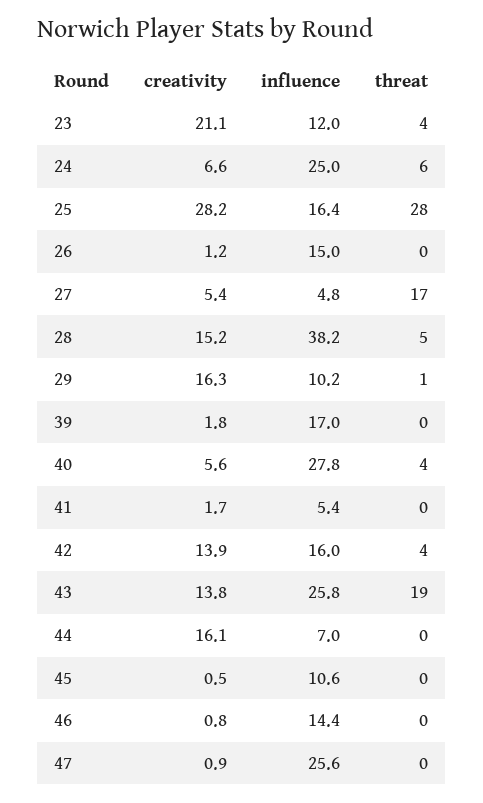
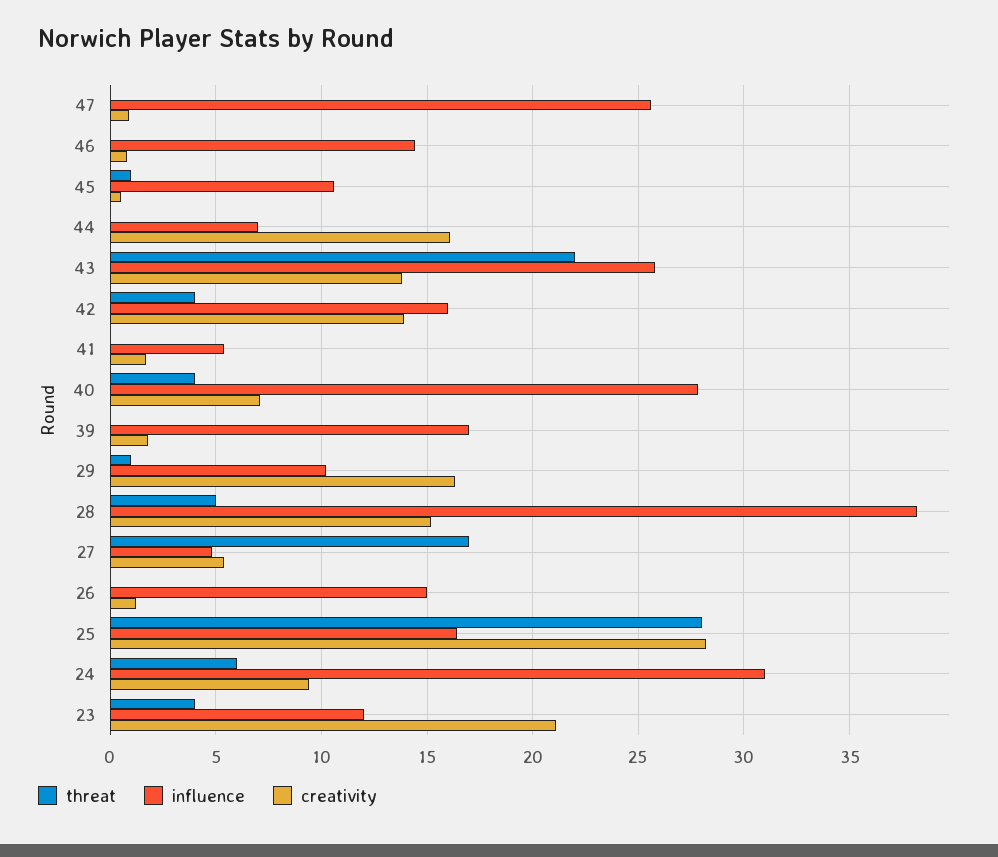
  {
    "creativity": {
      "23": 21.1,
-     "24": 6.6,
+     "24": 9.5,
      "25": 28.2,
      "26": 1.2,
      "27": 5.4,
      "28": 15.2,
      "29": 16.3,
      "39": 1.8,
-     "40": 5.6,
+     "40": 7,
      "41": 1.7,
      "42": 13.9,
      "43": 13.8,
      "44": 16.1,
      "45": 0.5,
      "46": 0.8,
      "47": 0.9
    },
    "influence": {
      "23": 12,
-     "24": 25,
+     "24": 31,
      "25": 16.4,
      "26": 15,
      "27": 4.8,
      "28": 38.2,
      "29": 10.2,
      "39": 17,
      "40": 27.8,
      "41": 5.4,
      "42": 16,
      "43": 25.8,
      "44": 7,
      "45": 10.6,
      "46": 14.4,
      "47": 25.6
    },
    "threat": {
      "23": 4,
      "24": 6,
      "25": 28,
      "26": 0,
      "27": 17,
      "28": 5,
      "29": 1,
      "39": 0,
      "40": 4,
      "41": 0,
      "42": 4,
-     "43": 19,
+     "43": 22,
      "44": 0,
-     "45": 0,
+     "45": 1,
      "46": 0,
      "47": 0
    }
  }

